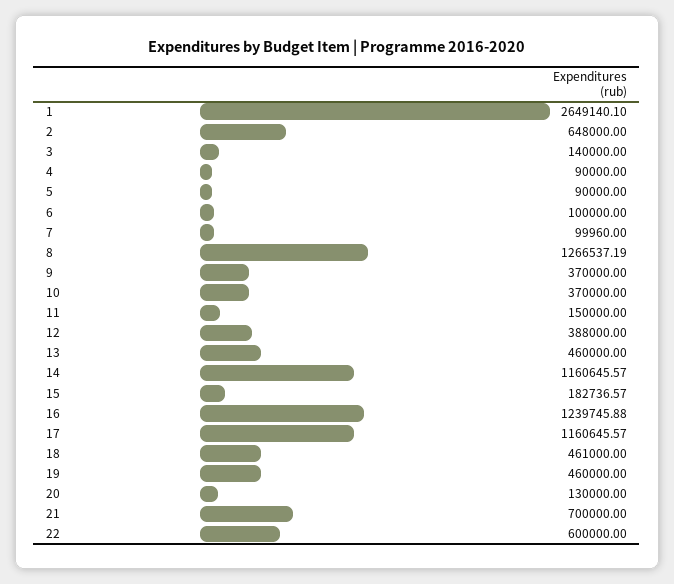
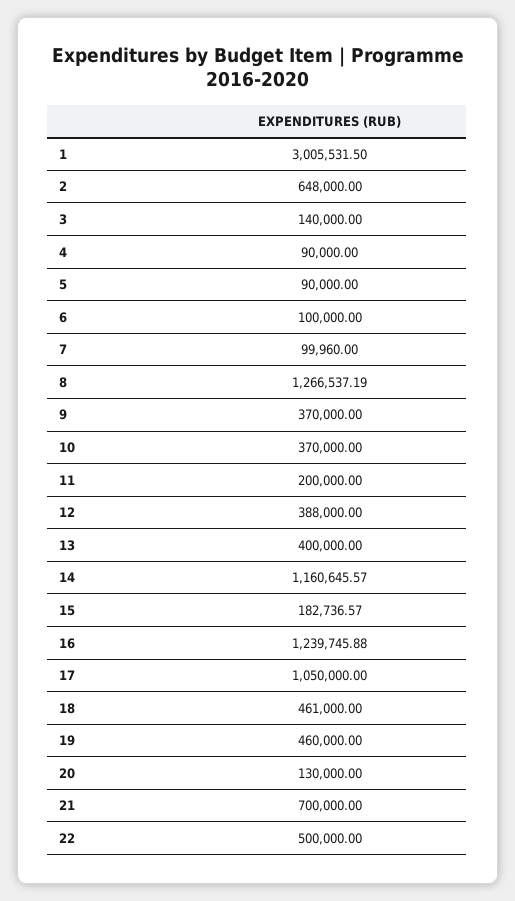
  {
-   "1": 2649140.1,
+   "1": 3005531.5,
    "2": 648000,
    "3": 140000,
    "4": 90000,
    "5": 90000,
    "6": 100000,
    "7": 99960,
    "8": 1266537.19,
    "9": 370000,
    "10": 370000,
-   "11": 150000,
+   "11": 200000,
    "12": 388000,
-   "13": 460000,
+   "13": 400000,
    "14": 1160645.57,
    "15": 182736.57,
    "16": 1239745.88,
-   "17": 1160645.57,
+   "17": 1050000,
    "18": 461000,
    "19": 460000,
    "20": 130000,
    "21": 700000,
-   "22": 600000
+   "22": 500000
  }

